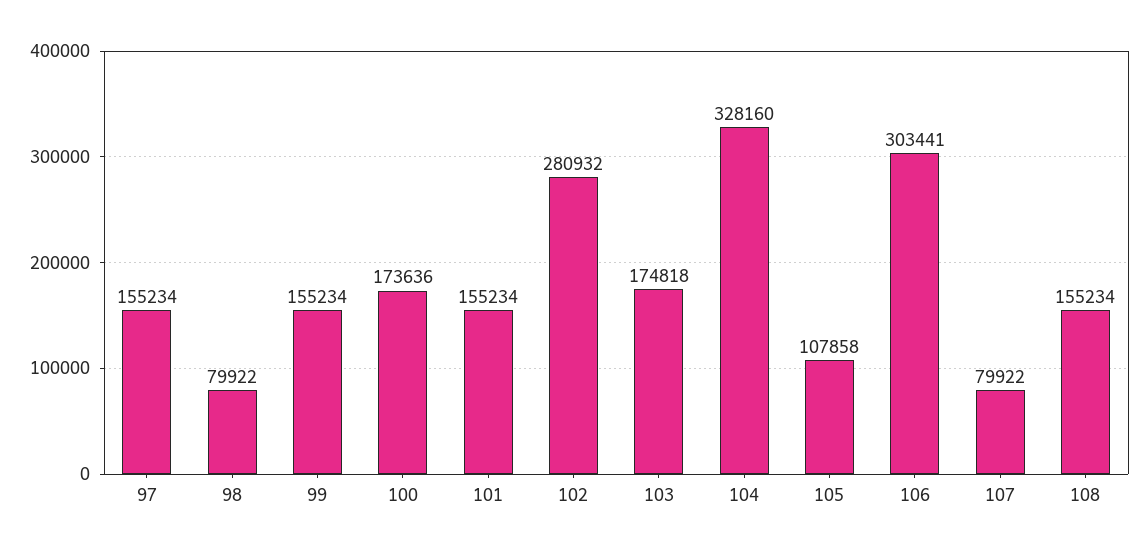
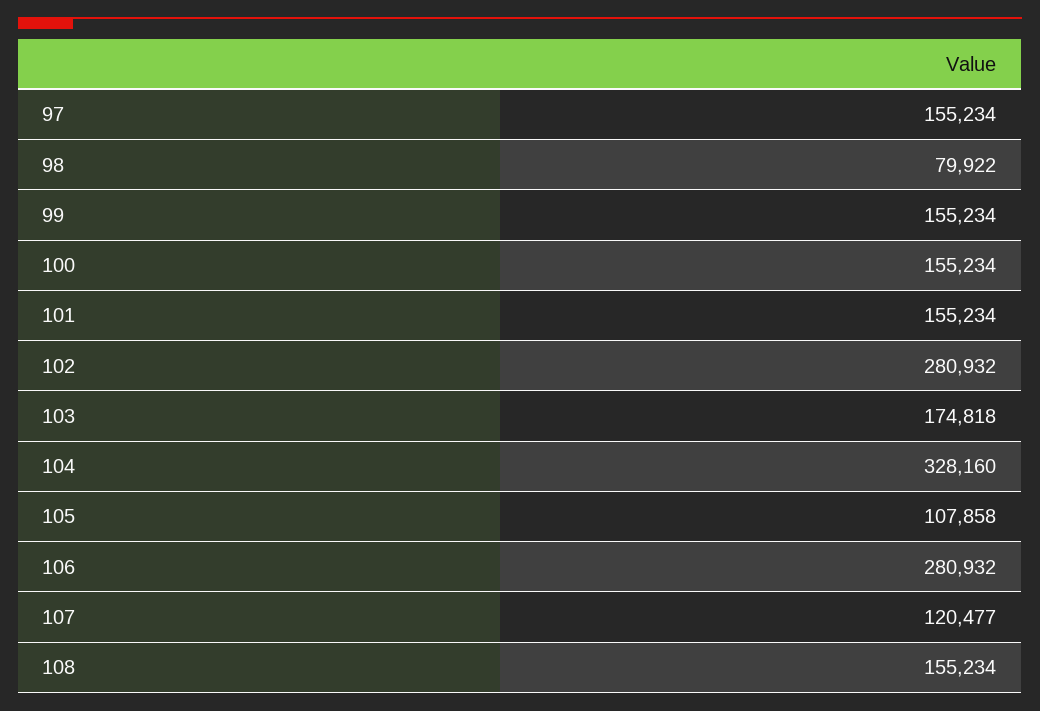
  {
    "97": 155234,
    "98": 79922,
    "99": 155234,
-   "100": 173636,
+   "100": 155234,
    "101": 155234,
    "102": 280932,
    "103": 174818,
    "104": 328160,
    "105": 107858,
-   "106": 303441,
+   "106": 280932,
-   "107": 79922,
+   "107": 120477,
    "108": 155234
  }

